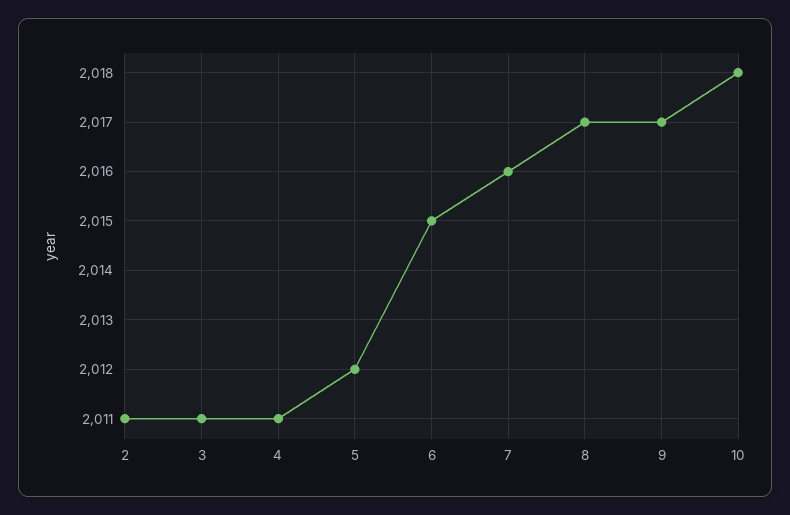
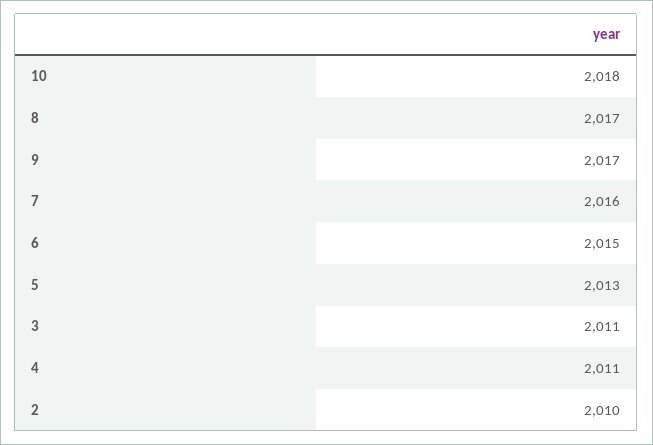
  {
-   "2": 2011,
+   "2": 2010,
    "3": 2011,
    "4": 2011,
-   "5": 2012,
+   "5": 2013,
    "6": 2015,
    "7": 2016,
    "8": 2017,
    "9": 2017,
    "10": 2018
  }

